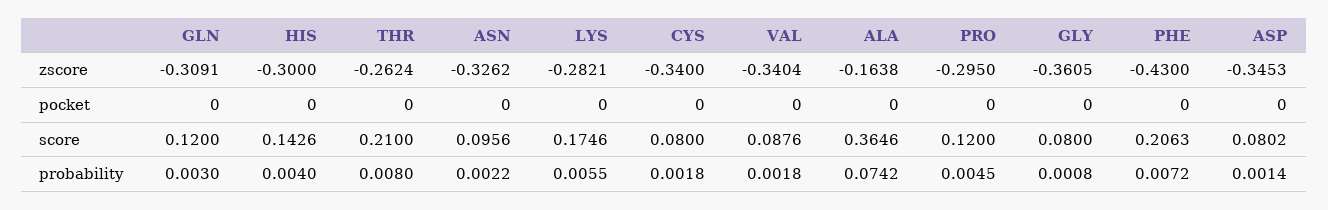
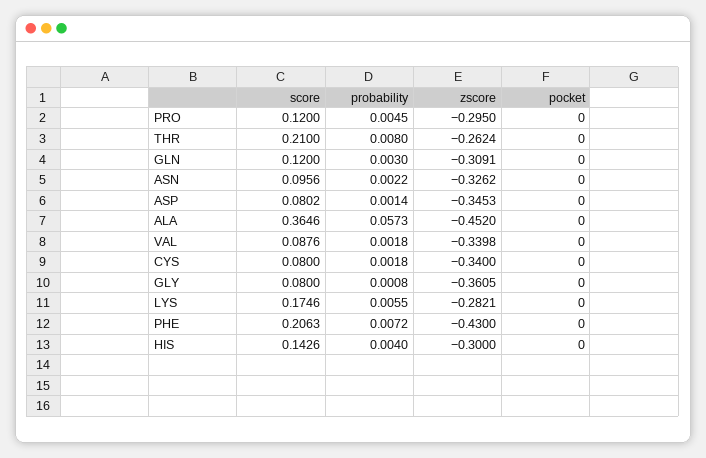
  {
    "GLN": {
      "zscore": -0.3091,
      "pocket": 0,
      "score": 0.12,
      "probability": 0.003
    },
    "HIS": {
      "zscore": -0.3,
      "pocket": 0,
      "score": 0.1426,
      "probability": 0.004
    },
    "THR": {
      "zscore": -0.2624,
      "pocket": 0,
      "score": 0.21,
      "probability": 0.008
    },
    "ASN": {
      "zscore": -0.3262,
      "pocket": 0,
      "score": 0.0956,
      "probability": 0.0022
    },
    "LYS": {
      "zscore": -0.2821,
      "pocket": 0,
      "score": 0.1746,
      "probability": 0.0055
    },
    "CYS": {
      "zscore": -0.34,
      "pocket": 0,
      "score": 0.08,
      "probability": 0.0018
    },
    "VAL": {
-     "zscore": -0.3404,
+     "zscore": -0.3398,
      "pocket": 0,
      "score": 0.0876,
      "probability": 0.0018
    },
    "ALA": {
-     "zscore": -0.1638,
+     "zscore": -0.452,
      "pocket": 0,
      "score": 0.3646,
-     "probability": 0.0742
+     "probability": 0.0573
    },
    "PRO": {
      "zscore": -0.295,
      "pocket": 0,
      "score": 0.12,
      "probability": 0.0045
    },
    "GLY": {
      "zscore": -0.3605,
      "pocket": 0,
      "score": 0.08,
      "probability": 0.0008
    },
    "PHE": {
      "zscore": -0.43,
      "pocket": 0,
      "score": 0.2063,
      "probability": 0.0072
    },
    "ASP": {
      "zscore": -0.3453,
      "pocket": 0,
      "score": 0.0802,
      "probability": 0.0014
    }
  }

